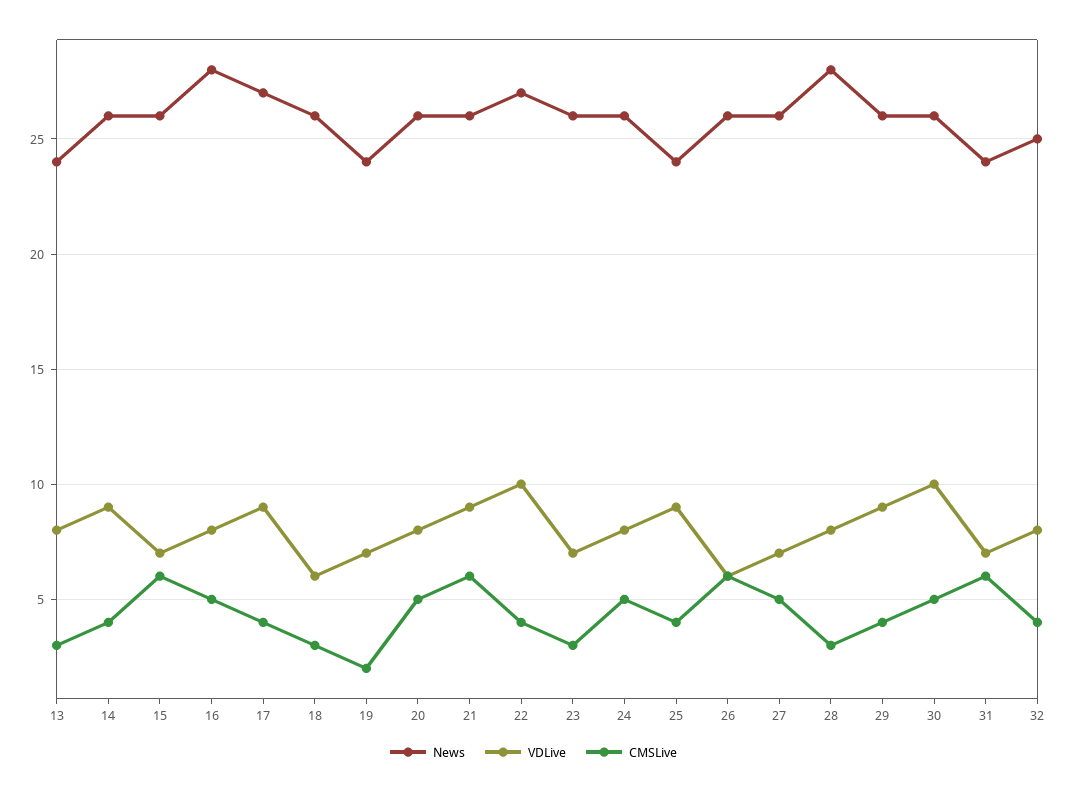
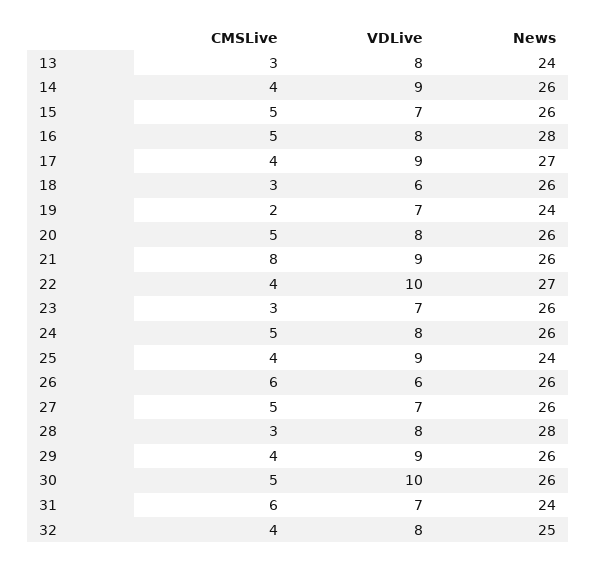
  {
    "News": {
      "13": 24,
      "14": 26,
      "15": 26,
      "16": 28,
      "17": 27,
      "18": 26,
      "19": 24,
      "20": 26,
      "21": 26,
      "22": 27,
      "23": 26,
      "24": 26,
      "25": 24,
      "26": 26,
      "27": 26,
      "28": 28,
      "29": 26,
      "30": 26,
      "31": 24,
      "32": 25
    },
    "VDLive": {
      "13": 8,
      "14": 9,
      "15": 7,
      "16": 8,
      "17": 9,
      "18": 6,
      "19": 7,
      "20": 8,
      "21": 9,
      "22": 10,
      "23": 7,
      "24": 8,
      "25": 9,
      "26": 6,
      "27": 7,
      "28": 8,
      "29": 9,
      "30": 10,
      "31": 7,
      "32": 8
    },
    "CMSLive": {
      "13": 3,
      "14": 4,
-     "15": 6,
+     "15": 5,
      "16": 5,
      "17": 4,
      "18": 3,
      "19": 2,
      "20": 5,
-     "21": 6,
+     "21": 8,
      "22": 4,
      "23": 3,
      "24": 5,
      "25": 4,
      "26": 6,
      "27": 5,
      "28": 3,
      "29": 4,
      "30": 5,
      "31": 6,
      "32": 4
    }
  }

